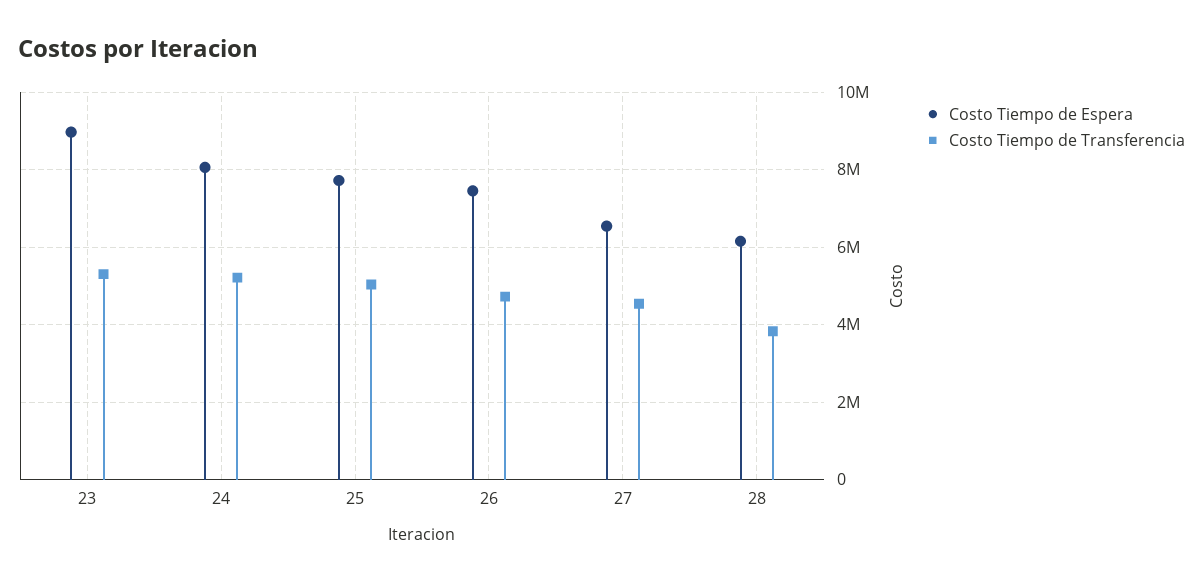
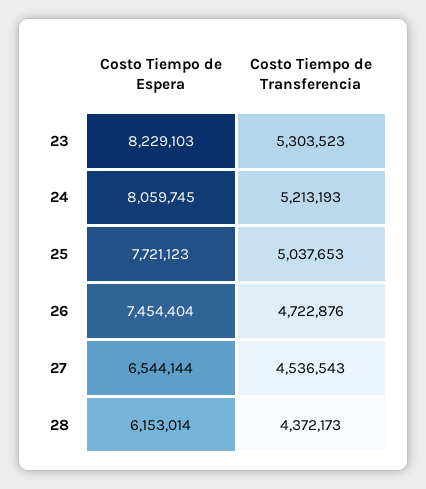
  {
    "Costo Tiempo de Espera": {
-     "23": 9000000,
+     "23": 8229103,
      "24": 8059745,
      "25": 7721123,
      "26": 7454404,
      "27": 6544144,
      "28": 6153014
    },
    "Costo Tiempo de Transferencia": {
      "23": 5303523,
      "24": 5213193,
      "25": 5037653,
      "26": 4722876,
      "27": 4536543,
-     "28": 3800000
+     "28": 4372173
    }
  }

